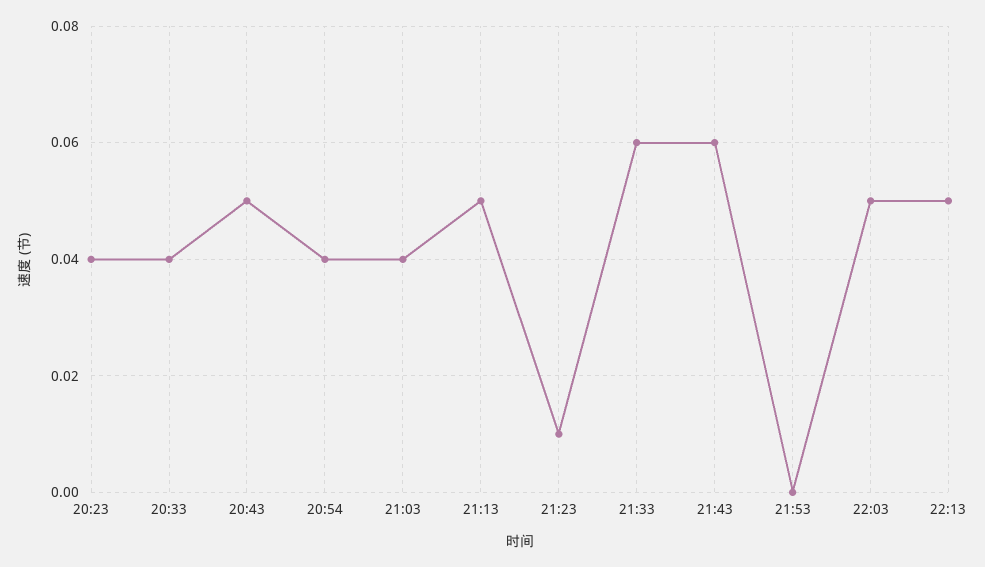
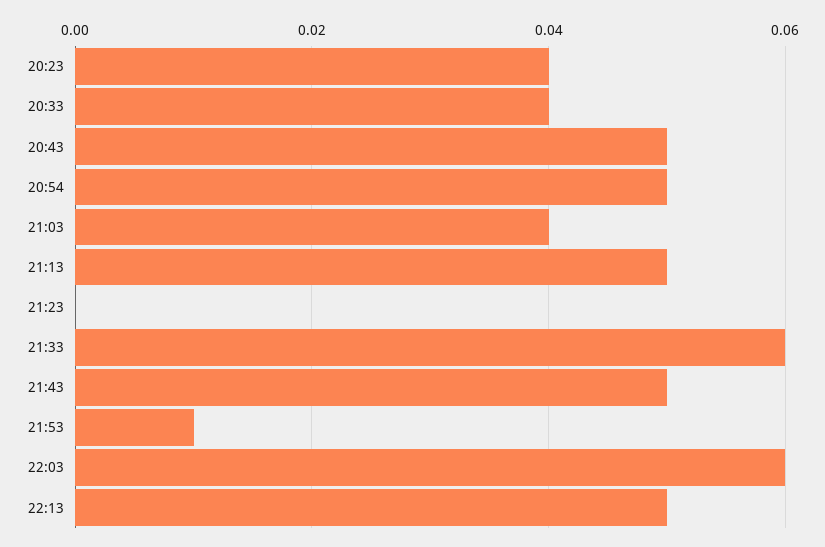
  {
    "20:23": 0.04,
    "20:33": 0.04,
    "20:43": 0.05,
-   "20:54": 0.04,
+   "20:54": 0.05,
    "21:03": 0.04,
    "21:13": 0.05,
-   "21:23": 0.01,
+   "21:23": 0,
    "21:33": 0.06,
-   "21:43": 0.06,
+   "21:43": 0.05,
-   "21:53": 0,
+   "21:53": 0.01,
-   "22:03": 0.05,
+   "22:03": 0.06,
    "22:13": 0.05
  }

